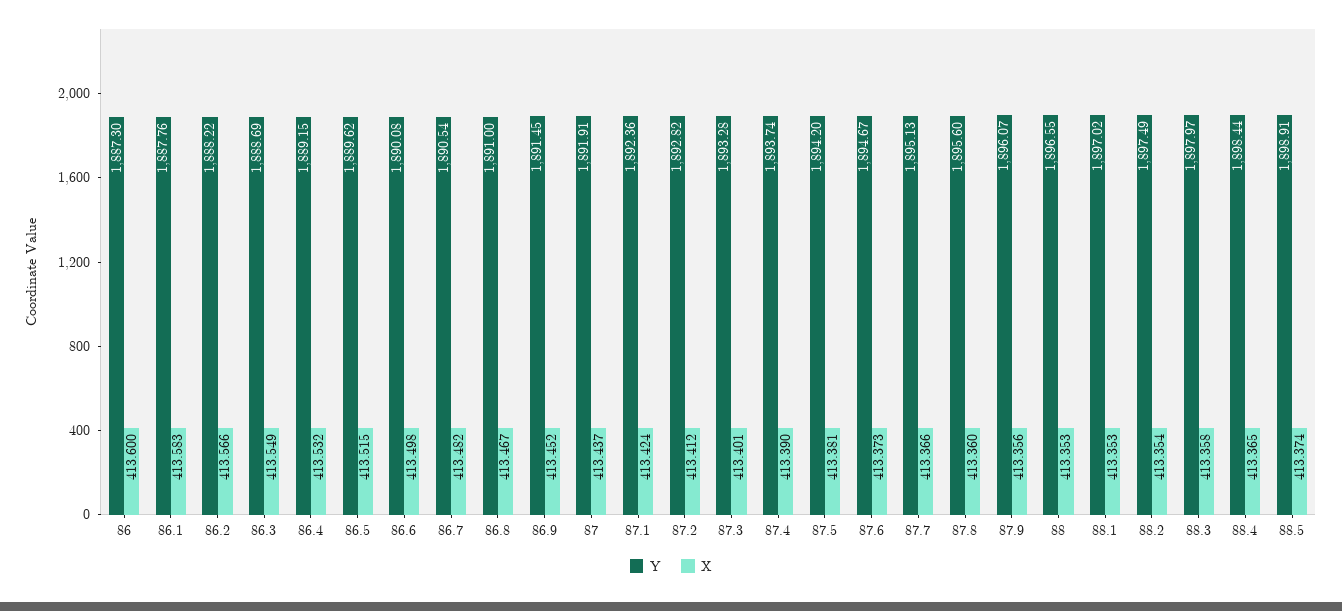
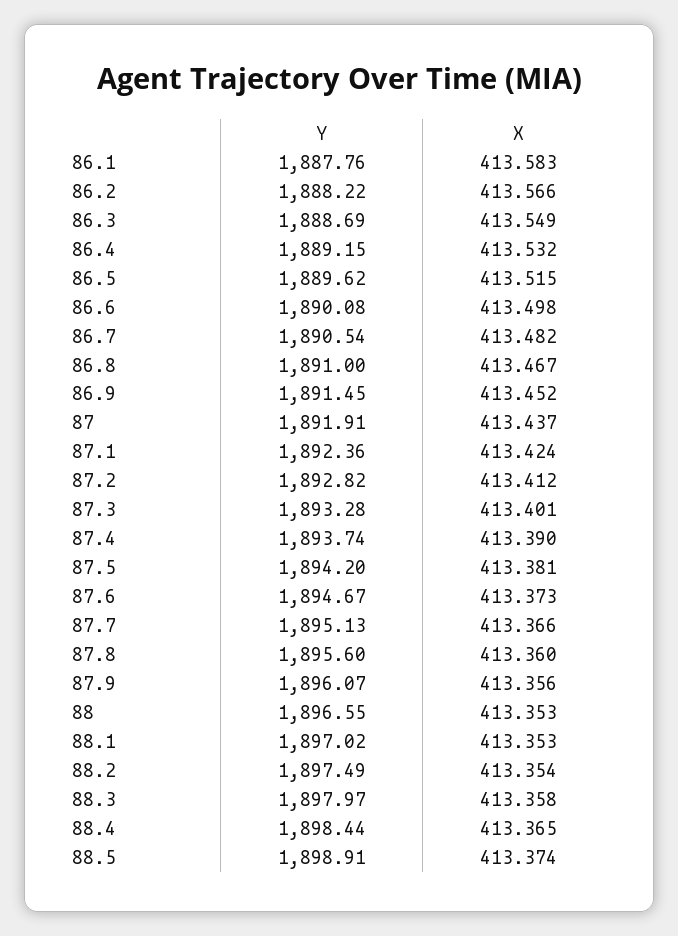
  {
    "Y": {
-     "86": 1887.3,
      "86.1": 1887.76,
      "86.2": 1888.22,
      "86.3": 1888.69,
      "86.4": 1889.15,
      "86.5": 1889.62,
      "86.6": 1890.08,
      "86.7": 1890.54,
      "86.8": 1891,
      "86.9": 1891.45,
      "87": 1891.91,
      "87.1": 1892.36,
      "87.2": 1892.82,
      "87.3": 1893.28,
      "87.4": 1893.74,
      "87.5": 1894.2,
      "87.6": 1894.67,
      "87.7": 1895.13,
      "87.8": 1895.6,
      "87.9": 1896.07,
      "88": 1896.55,
      "88.1": 1897.02,
      "88.2": 1897.49,
      "88.3": 1897.97,
      "88.4": 1898.44,
      "88.5": 1898.91
    },
    "X": {
-     "86": 413.6,
      "86.1": 413.583,
      "86.2": 413.566,
      "86.3": 413.549,
      "86.4": 413.532,
      "86.5": 413.515,
      "86.6": 413.498,
      "86.7": 413.482,
      "86.8": 413.467,
      "86.9": 413.452,
      "87": 413.437,
      "87.1": 413.424,
      "87.2": 413.412,
      "87.3": 413.401,
      "87.4": 413.39,
      "87.5": 413.381,
      "87.6": 413.373,
      "87.7": 413.366,
      "87.8": 413.36,
      "87.9": 413.356,
      "88": 413.353,
      "88.1": 413.353,
      "88.2": 413.354,
      "88.3": 413.358,
      "88.4": 413.365,
      "88.5": 413.374
    }
  }

